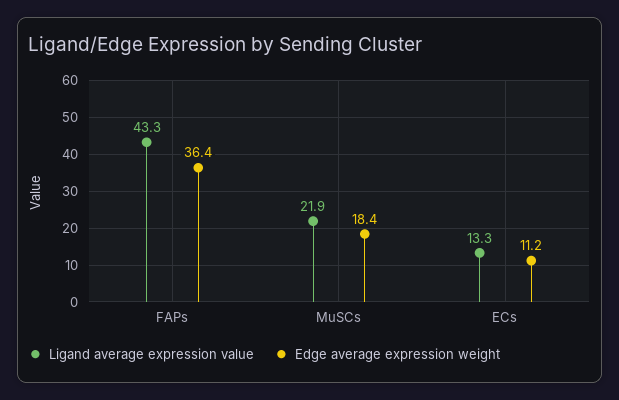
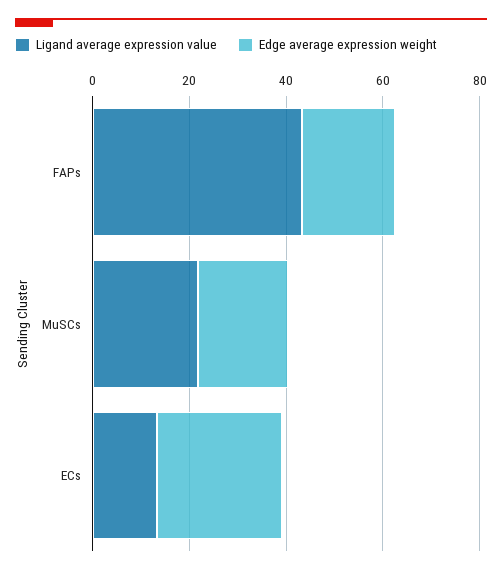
  {
    "Ligand average expression value": {
      "FAPs": 43.3,
      "MuSCs": 21.9,
      "ECs": 13.3
    },
    "Edge average expression weight": {
-     "FAPs": 36.4,
+     "FAPs": 20,
      "MuSCs": 18.4,
-     "ECs": 11.2
+     "ECs": 25
    }
  }

